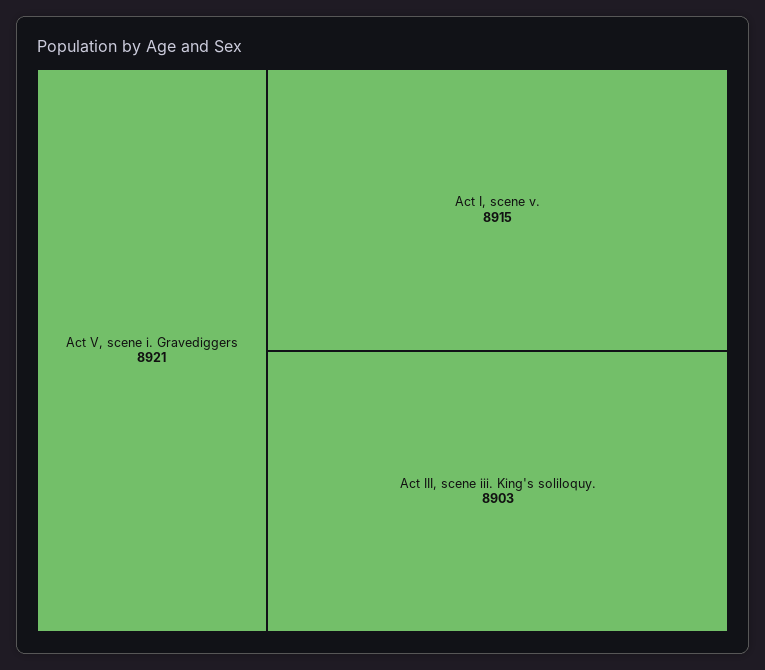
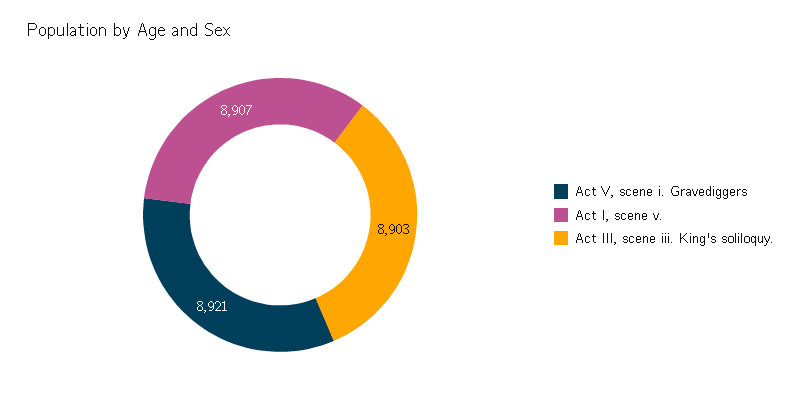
  {
    "Act V, scene i. Gravediggers": 8921,
-   "Act I, scene v.": 8915,
+   "Act I, scene v.": 8907,
    "Act III, scene iii. King's soliloquy.": 8903
  }

